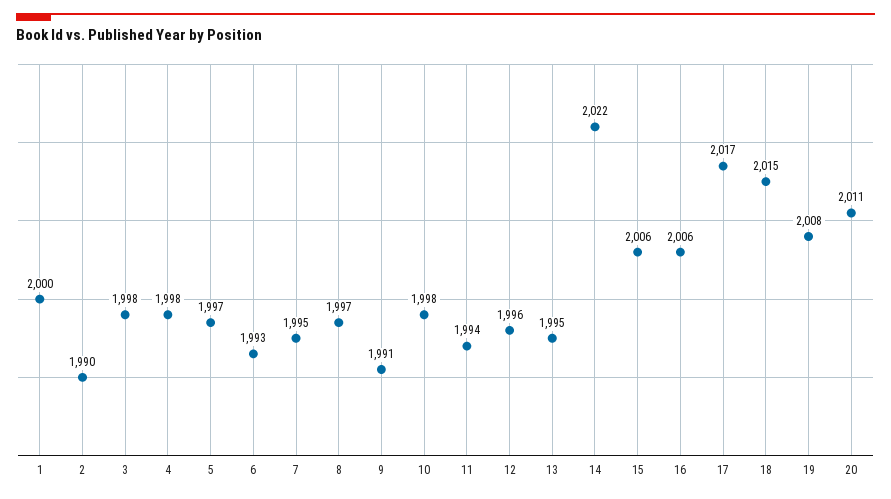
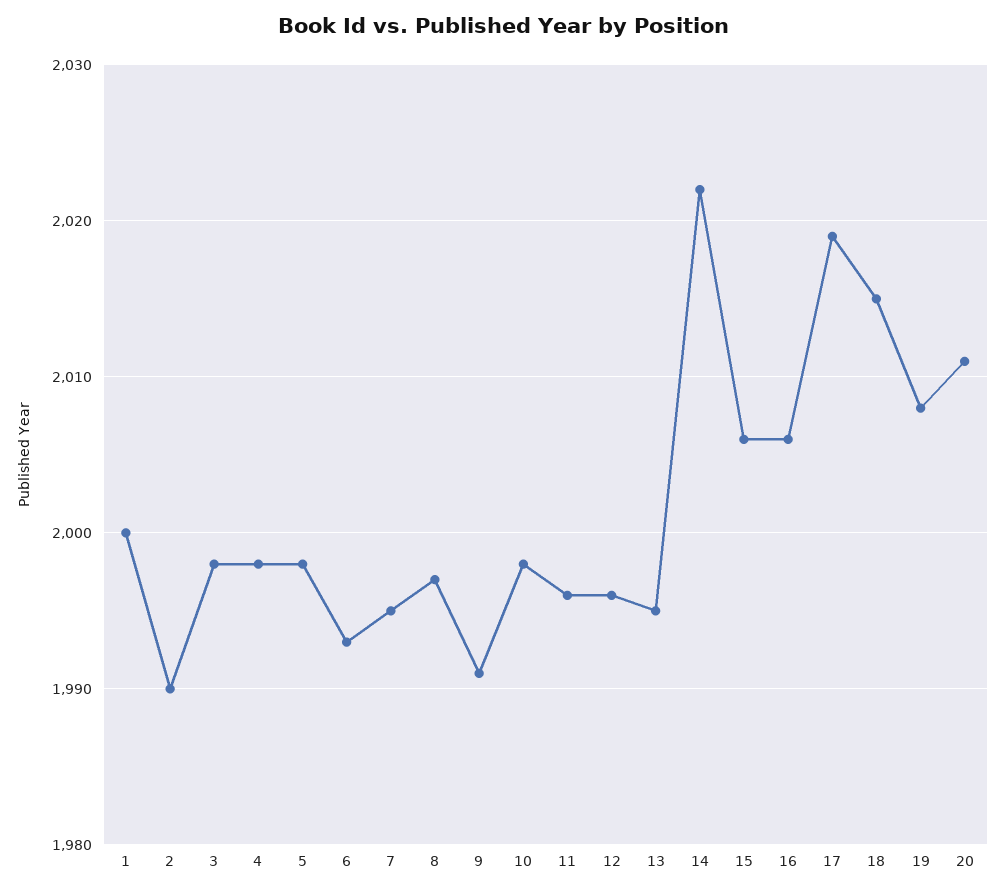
  {
    "1": 2000,
    "2": 1990,
    "3": 1998,
    "4": 1998,
-   "5": 1997,
+   "5": 1998,
    "6": 1993,
    "7": 1995,
    "8": 1997,
    "9": 1991,
    "10": 1998,
-   "11": 1994,
+   "11": 1996,
    "12": 1996,
    "13": 1995,
    "14": 2022,
    "15": 2006,
    "16": 2006,
-   "17": 2017,
+   "17": 2019,
    "18": 2015,
    "19": 2008,
    "20": 2011
  }

